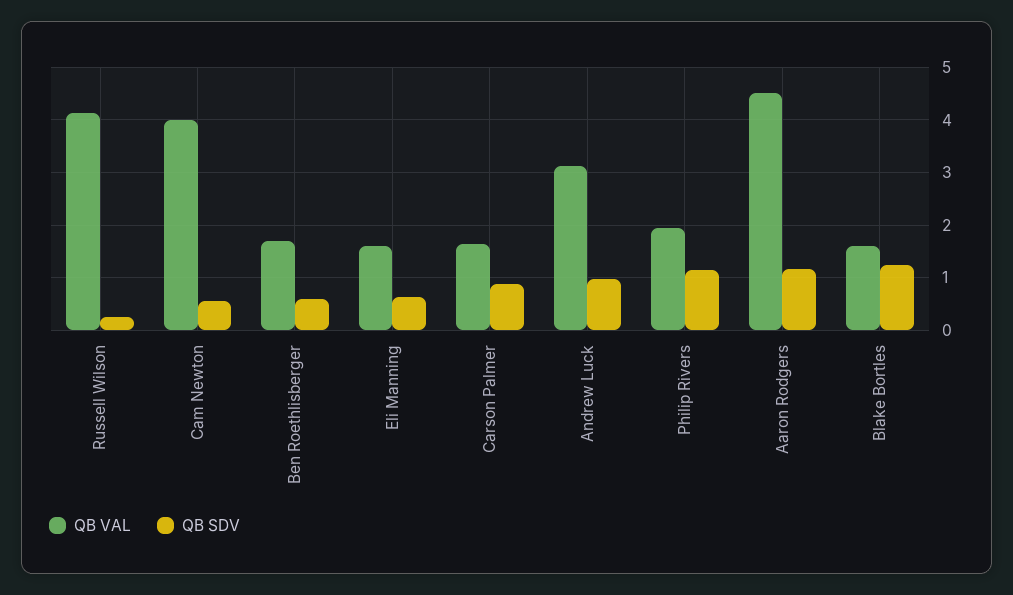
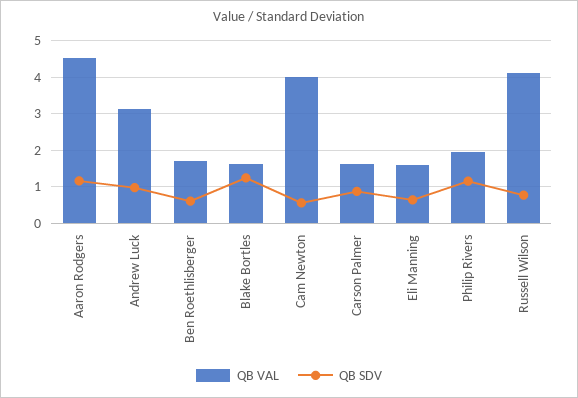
  {
    "QB VAL": {
      "Russell Wilson": 4.2,
      "Cam Newton": 4,
      "Ben Roethlisberger": 1.8,
      "Eli Manning": 1.6,
      "Carson Palmer": 1.6,
      "Andrew Luck": 3.2,
      "Philip Rivers": 2,
      "Aaron Rodgers": 4.6,
      "Blake Bortles": 1.6
    },
    "QB SDV": {
-     "Russell Wilson": 0.2,
+     "Russell Wilson": 0.8,
      "Cam Newton": 0.6,
      "Ben Roethlisberger": 0.6,
      "Eli Manning": 0.6,
      "Carson Palmer": 0.8,
      "Andrew Luck": 1,
      "Philip Rivers": 1.2,
      "Aaron Rodgers": 1.2,
      "Blake Bortles": 1.2
    }
  }

